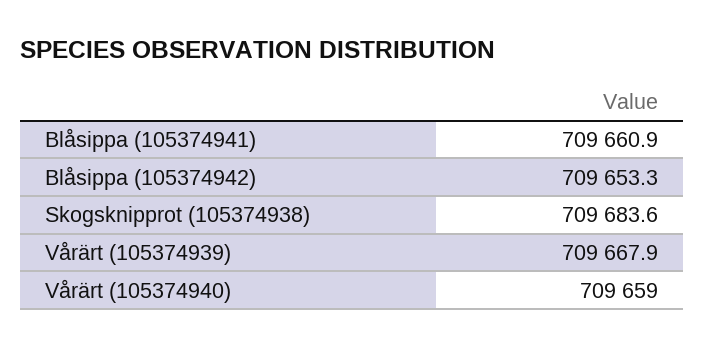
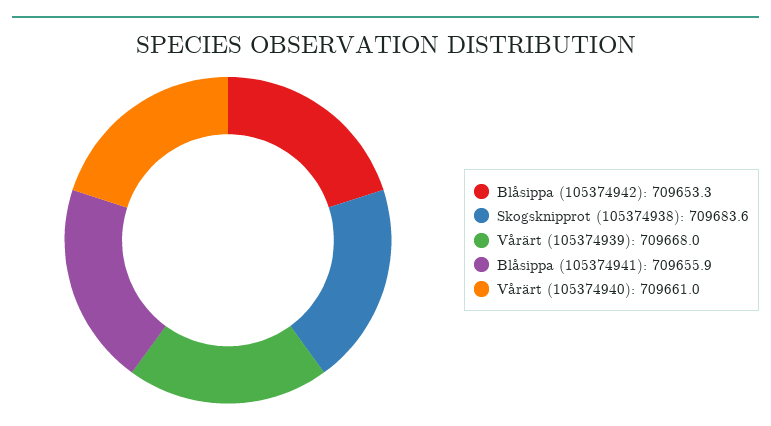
  {
-   "Blåsippa (105374941)": 709660.9,
+   "Blåsippa (105374941)": 709655.9,
    "Blåsippa (105374942)": 709653.3,
    "Skogsknipprot (105374938)": 709683.6,
-   "Vårärt (105374939)": 709667.9,
+   "Vårärt (105374939)": 709668,
-   "Vårärt (105374940)": 709659
+   "Vårärt (105374940)": 709661
  }

